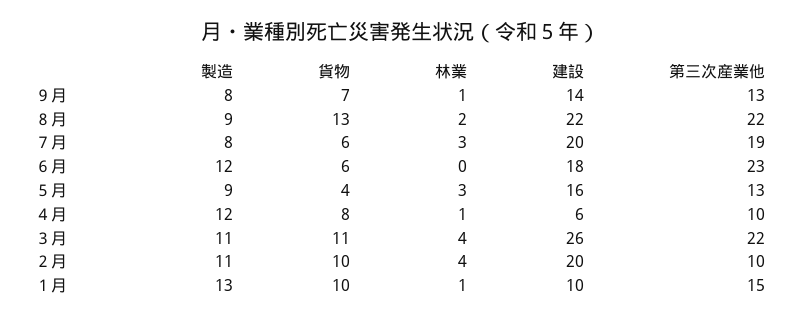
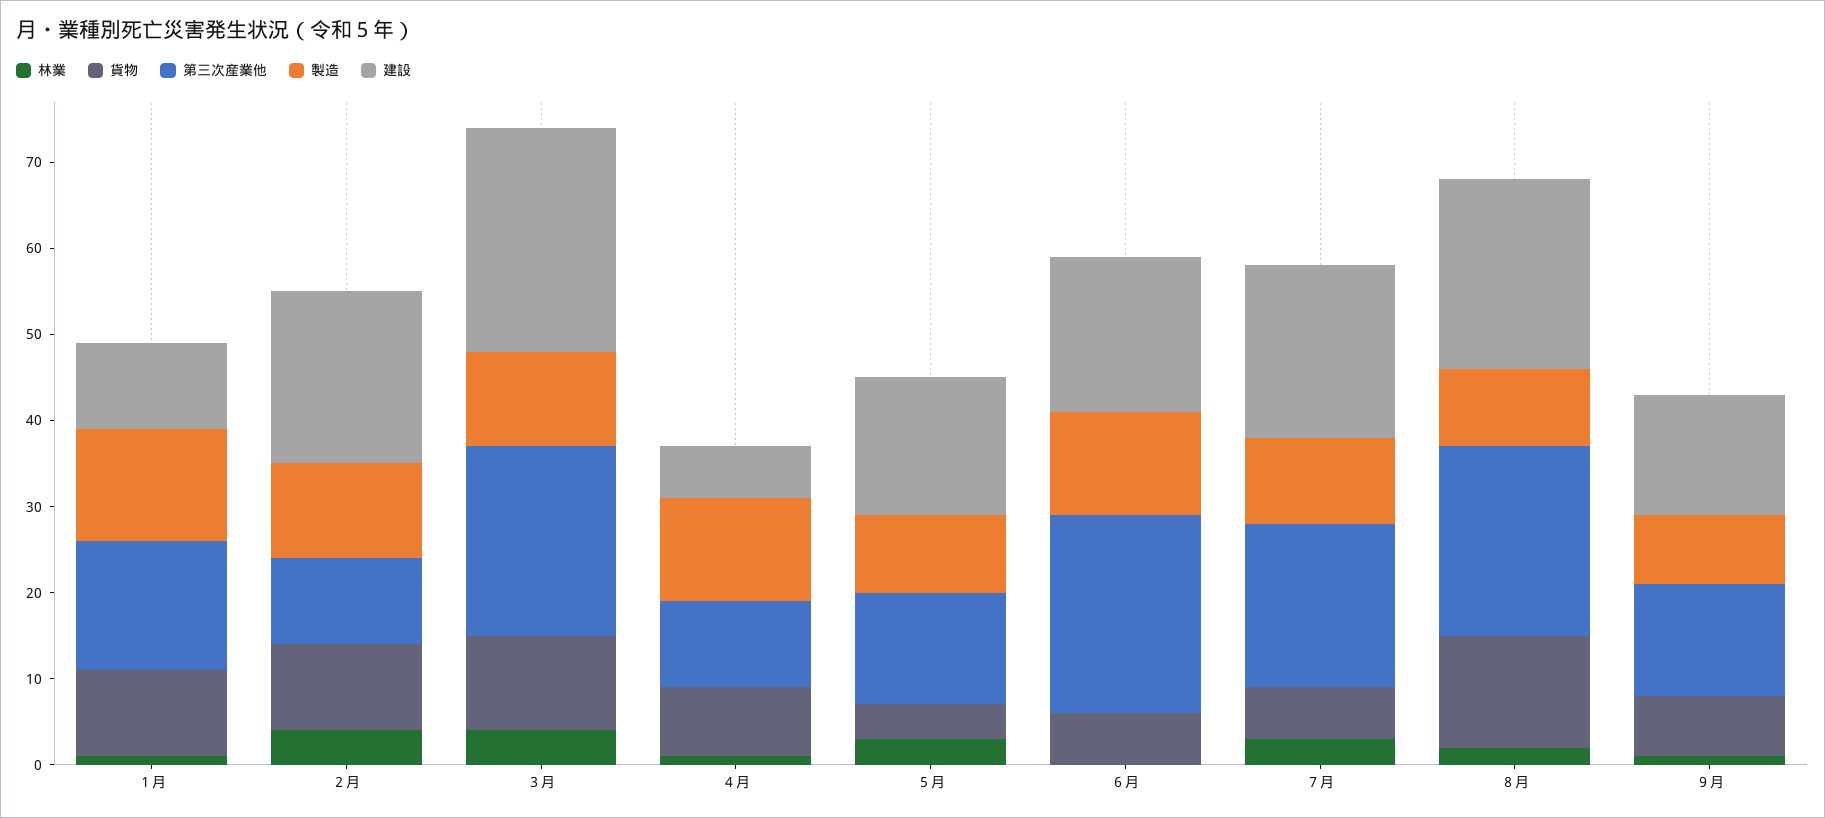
  {
    "製造": {
      "９月": 8,
      "８月": 9,
-     "７月": 8,
+     "７月": 10,
      "６月": 12,
      "５月": 9,
      "４月": 12,
      "３月": 11,
      "２月": 11,
      "１月": 13
    },
    "貨物": {
      "９月": 7,
      "８月": 13,
      "７月": 6,
      "６月": 6,
      "５月": 4,
      "４月": 8,
      "３月": 11,
      "２月": 10,
      "１月": 10
    },
    "林業": {
      "９月": 1,
      "８月": 2,
      "７月": 3,
      "６月": 0,
      "５月": 3,
      "４月": 1,
      "３月": 4,
      "２月": 4,
      "１月": 1
    },
    "建設": {
      "９月": 14,
      "８月": 22,
      "７月": 20,
      "６月": 18,
      "５月": 16,
      "４月": 6,
      "３月": 26,
      "２月": 20,
      "１月": 10
    },
    "第三次産業他": {
      "９月": 13,
      "８月": 22,
      "７月": 19,
      "６月": 23,
      "５月": 13,
      "４月": 10,
      "３月": 22,
      "２月": 10,
      "１月": 15
    }
  }

